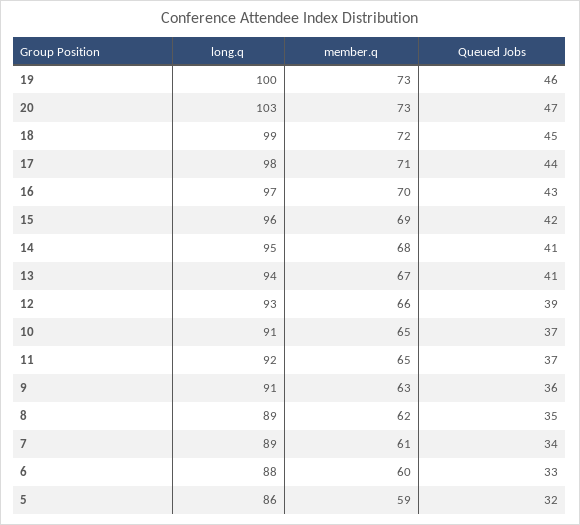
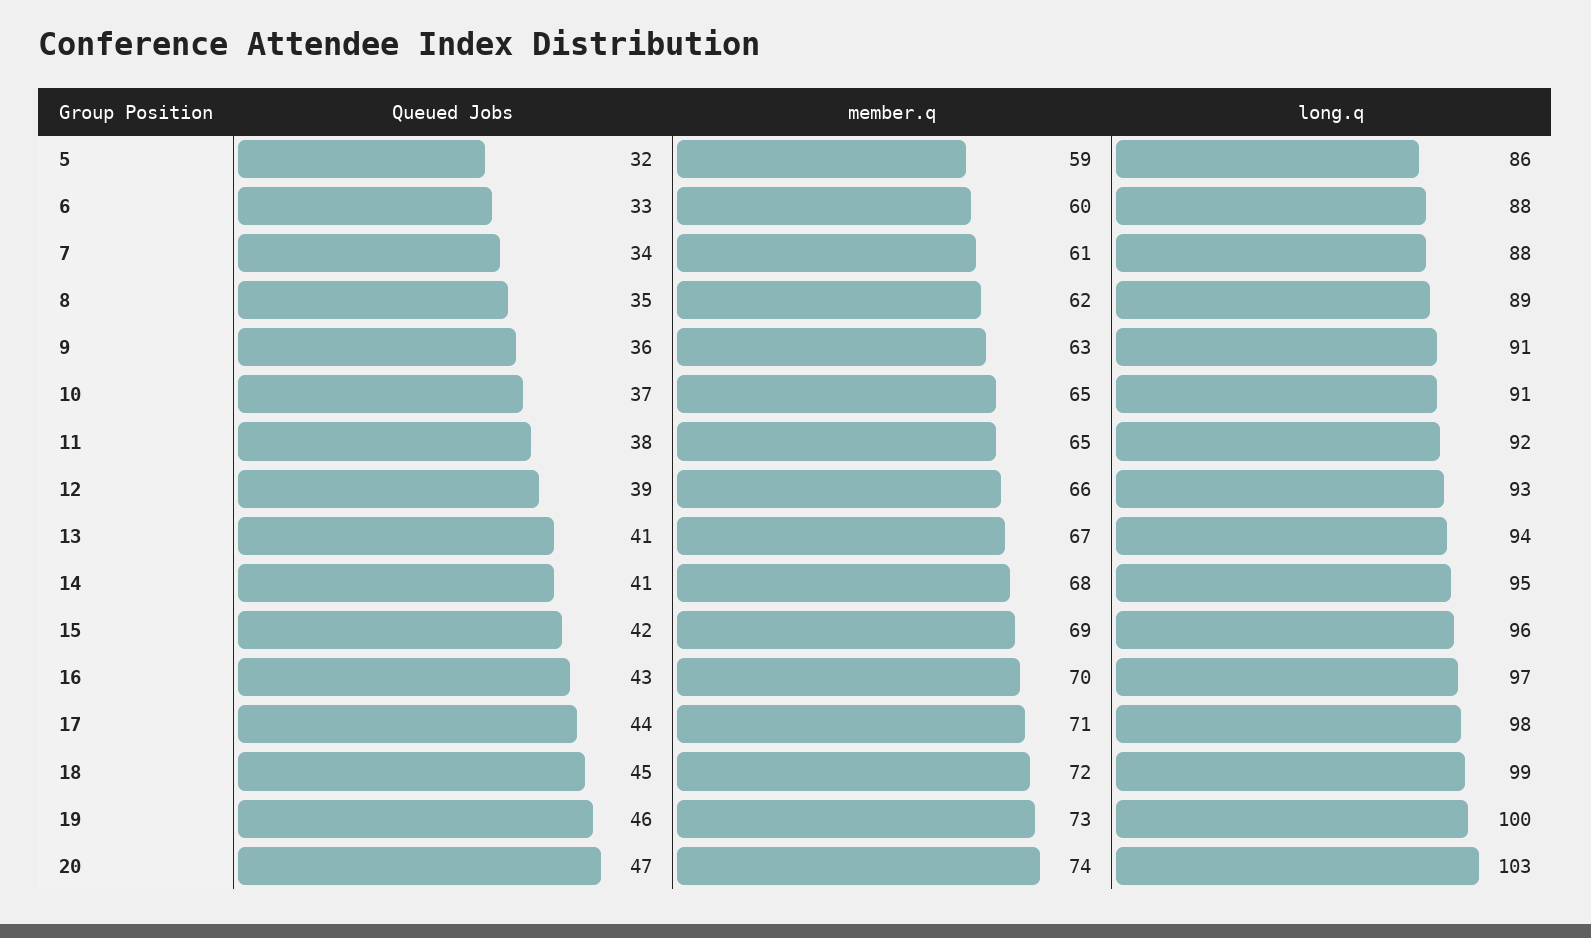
  {
    "long.q": {
      "19": 100,
      "20": 103,
      "18": 99,
      "17": 98,
      "16": 97,
      "15": 96,
      "14": 95,
      "13": 94,
      "12": 93,
      "10": 91,
      "11": 92,
      "9": 91,
      "8": 89,
-     "7": 89,
+     "7": 88,
      "6": 88,
      "5": 86
    },
    "member.q": {
      "19": 73,
-     "20": 73,
+     "20": 74,
      "18": 72,
      "17": 71,
      "16": 70,
      "15": 69,
      "14": 68,
      "13": 67,
      "12": 66,
      "10": 65,
      "11": 65,
      "9": 63,
      "8": 62,
      "7": 61,
      "6": 60,
      "5": 59
    },
    "Queued Jobs": {
      "19": 46,
      "20": 47,
      "18": 45,
      "17": 44,
      "16": 43,
      "15": 42,
      "14": 41,
      "13": 41,
      "12": 39,
      "10": 37,
-     "11": 37,
+     "11": 38,
      "9": 36,
      "8": 35,
      "7": 34,
      "6": 33,
      "5": 32
    }
  }

